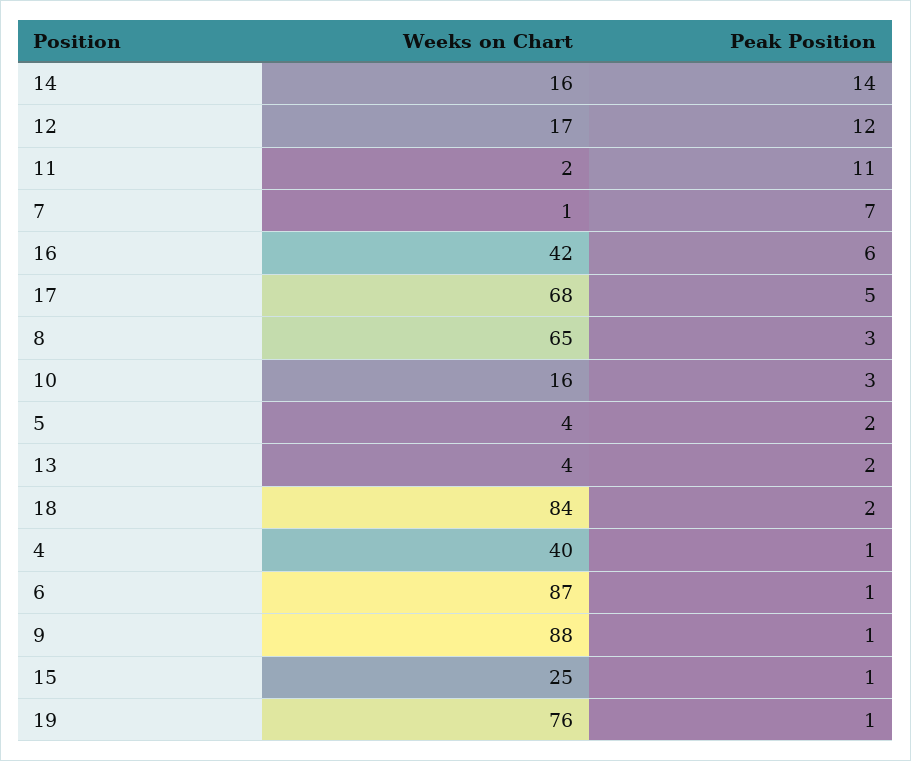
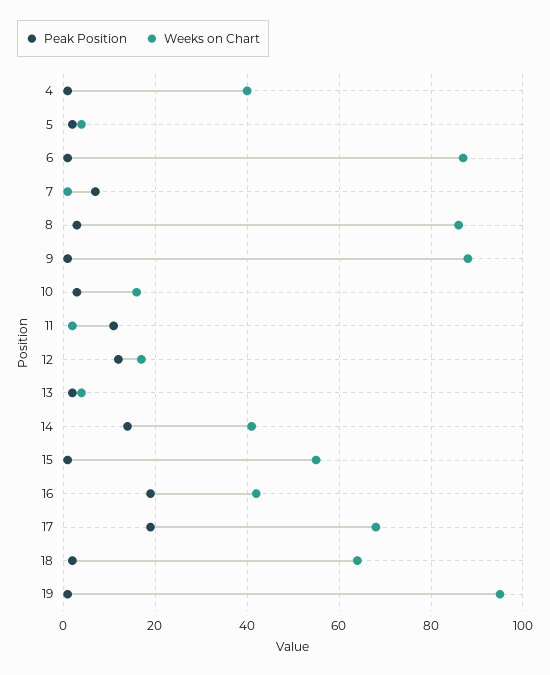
  {
    "Weeks on Chart": {
-     "14": 16,
+     "14": 40,
      "12": 17,
      "11": 2,
      "7": 1,
      "16": 42,
      "17": 68,
-     "8": 65,
+     "8": 85,
      "10": 16,
      "5": 4,
      "13": 4,
-     "18": 84,
+     "18": 65,
      "4": 40,
      "6": 87,
      "9": 88,
-     "15": 25,
+     "15": 55,
-     "19": 76
+     "19": 95
    },
    "Peak Position": {
      "14": 14,
      "12": 12,
      "11": 11,
      "7": 7,
-     "16": 6,
+     "16": 20,
-     "17": 5,
+     "17": 20,
      "8": 3,
      "10": 3,
      "5": 2,
      "13": 2,
      "18": 2,
      "4": 1,
      "6": 1,
      "9": 1,
      "15": 1,
      "19": 1
    }
  }

